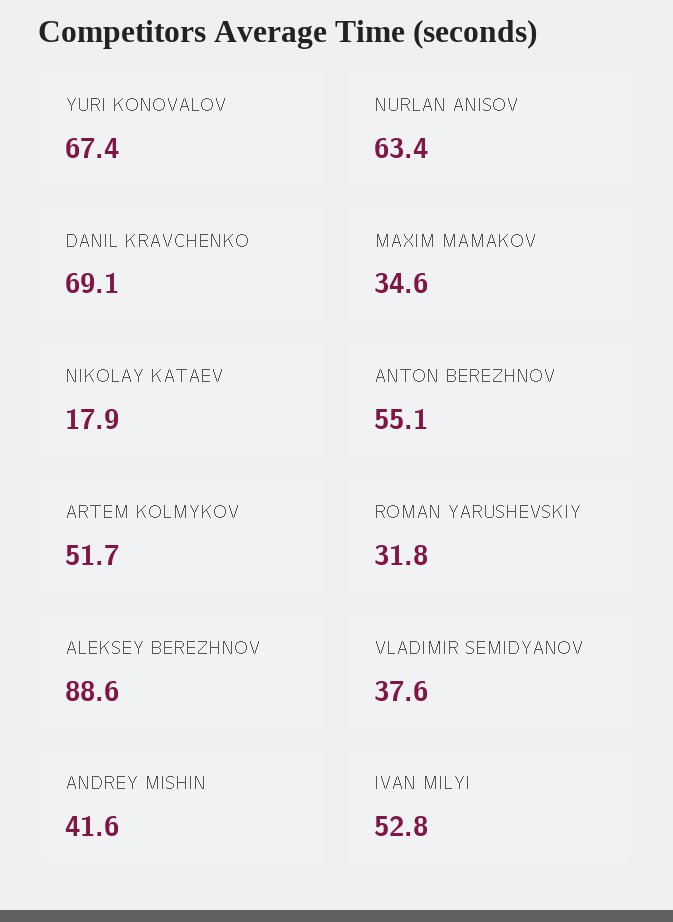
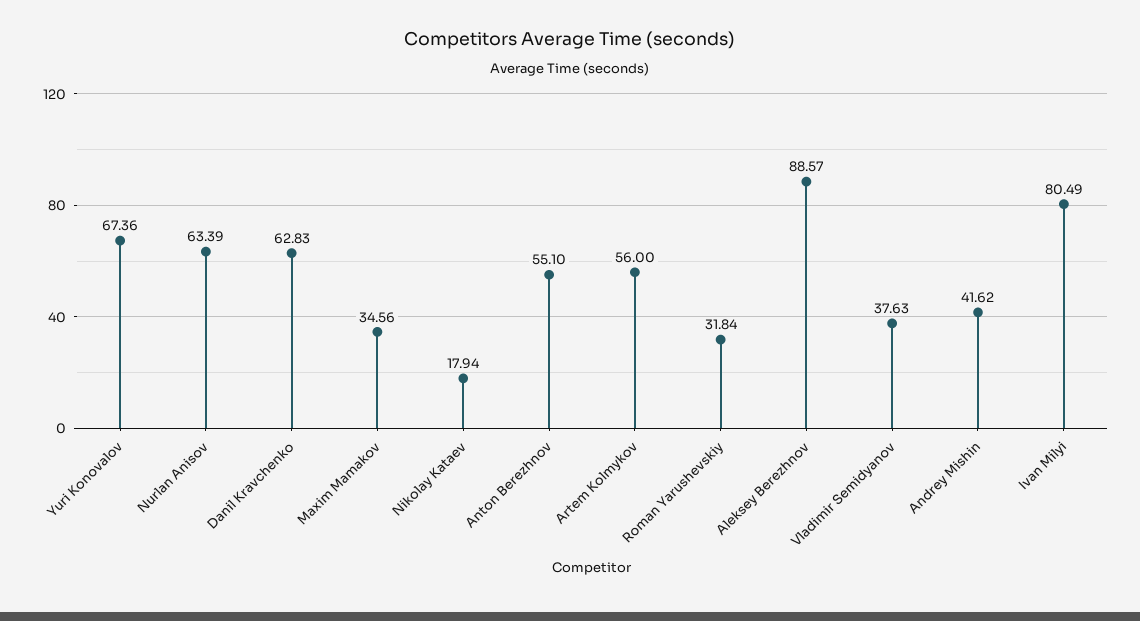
  {
    "YURI KONOVALOV": 67.36,
    "NURLAN ANISOV": 63.39,
-   "DANIL KRAVCHENKO": 69.1,
+   "DANIL KRAVCHENKO": 62.83,
    "MAXIM MAMAKOV": 34.56,
    "NIKOLAY KATAEV": 17.94,
    "ANTON BEREZHNOV": 55.1,
-   "ARTEM KOLMYKOV": 51.7,
+   "ARTEM KOLMYKOV": 56,
    "ROMAN YARUSHEVSKIY": 31.84,
    "ALEKSEY BEREZHNOV": 88.57,
    "VLADIMIR SEMIDYANOV": 37.63,
    "ANDREY MISHIN": 41.62,
-   "IVAN MILYI": 52.8
+   "IVAN MILYI": 80.49
  }

